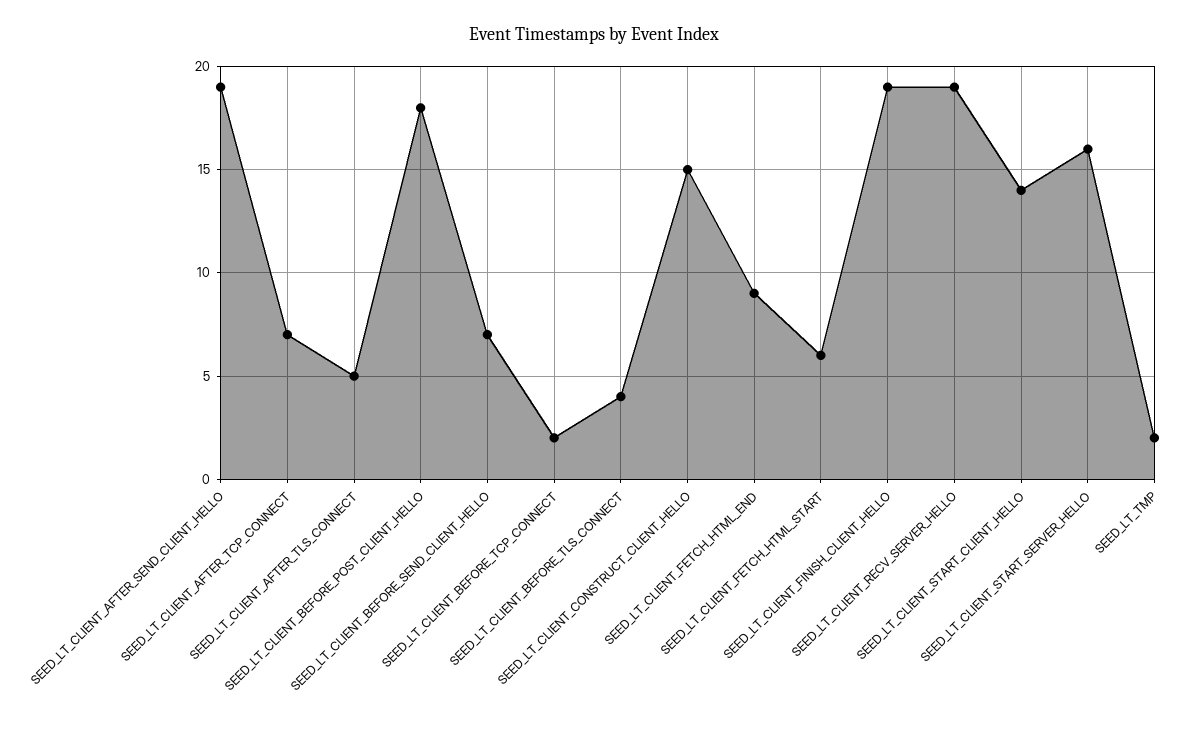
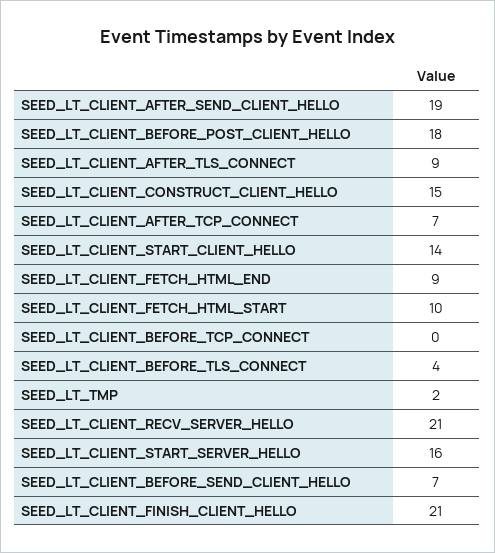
  {
    "SEED_LT_CLIENT_AFTER_SEND_CLIENT_HELLO": 19,
    "SEED_LT_CLIENT_AFTER_TCP_CONNECT": 7,
-   "SEED_LT_CLIENT_AFTER_TLS_CONNECT": 5,
+   "SEED_LT_CLIENT_AFTER_TLS_CONNECT": 9,
    "SEED_LT_CLIENT_BEFORE_POST_CLIENT_HELLO": 18,
    "SEED_LT_CLIENT_BEFORE_SEND_CLIENT_HELLO": 7,
-   "SEED_LT_CLIENT_BEFORE_TCP_CONNECT": 2,
+   "SEED_LT_CLIENT_BEFORE_TCP_CONNECT": 0,
    "SEED_LT_CLIENT_BEFORE_TLS_CONNECT": 4,
    "SEED_LT_CLIENT_CONSTRUCT_CLIENT_HELLO": 15,
    "SEED_LT_CLIENT_FETCH_HTML_END": 9,
-   "SEED_LT_CLIENT_FETCH_HTML_START": 6,
+   "SEED_LT_CLIENT_FETCH_HTML_START": 10,
-   "SEED_LT_CLIENT_FINISH_CLIENT_HELLO": 19,
+   "SEED_LT_CLIENT_FINISH_CLIENT_HELLO": 21,
-   "SEED_LT_CLIENT_RECV_SERVER_HELLO": 19,
+   "SEED_LT_CLIENT_RECV_SERVER_HELLO": 21,
    "SEED_LT_CLIENT_START_CLIENT_HELLO": 14,
    "SEED_LT_CLIENT_START_SERVER_HELLO": 16,
    "SEED_LT_TMP": 2
  }

